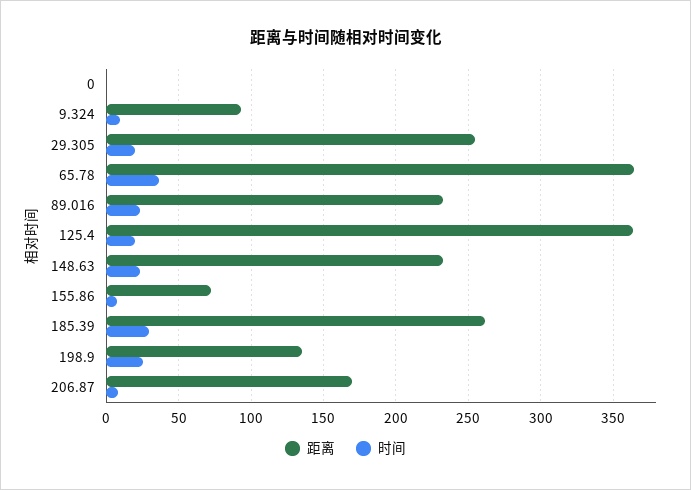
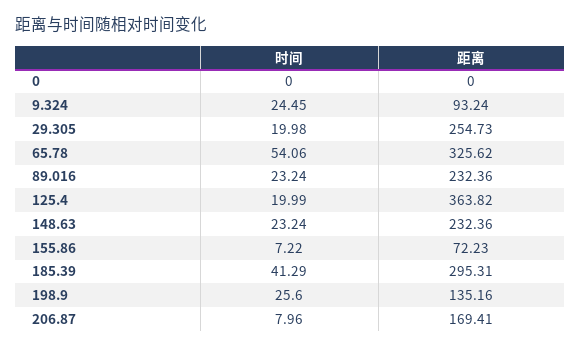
  {
    "距离": {
      "0": 0,
      "9.324": 93.24,
      "29.305": 254.73,
-     "65.78": 365,
+     "65.78": 325.62,
      "89.016": 232.36,
      "125.4": 363.82,
      "148.63": 232.36,
      "155.86": 72.23,
-     "185.39": 260,
+     "185.39": 295.31,
      "198.9": 135.16,
      "206.87": 169.41
    },
    "时间": {
      "0": 0,
-     "9.324": 10,
+     "9.324": 24.45,
      "29.305": 19.98,
-     "65.78": 35,
+     "65.78": 54.06,
      "89.016": 23.24,
      "125.4": 19.99,
      "148.63": 23.24,
      "155.86": 7.22,
-     "185.39": 30,
+     "185.39": 41.29,
      "198.9": 25.6,
      "206.87": 7.96
    }
  }

